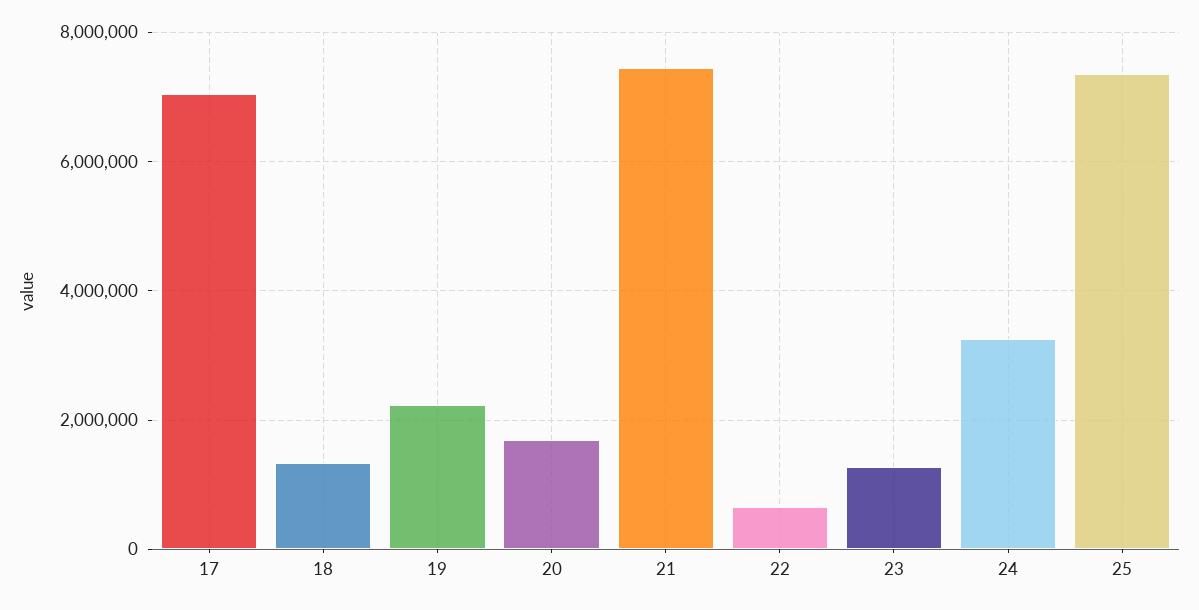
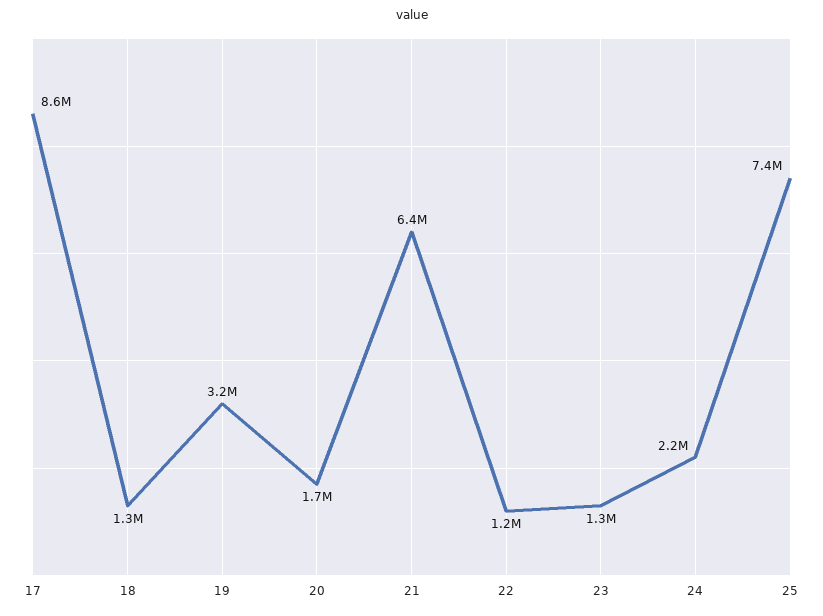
  {
-   "17": 7000000,
+   "17": 8600000,
    "18": 1300000,
-   "19": 2200000,
+   "19": 3200000,
    "20": 1700000,
-   "21": 7400000,
+   "21": 6400000,
-   "22": 600000,
+   "22": 1200000,
    "23": 1300000,
-   "24": 3200000,
+   "24": 2200000,
    "25": 7400000
  }

